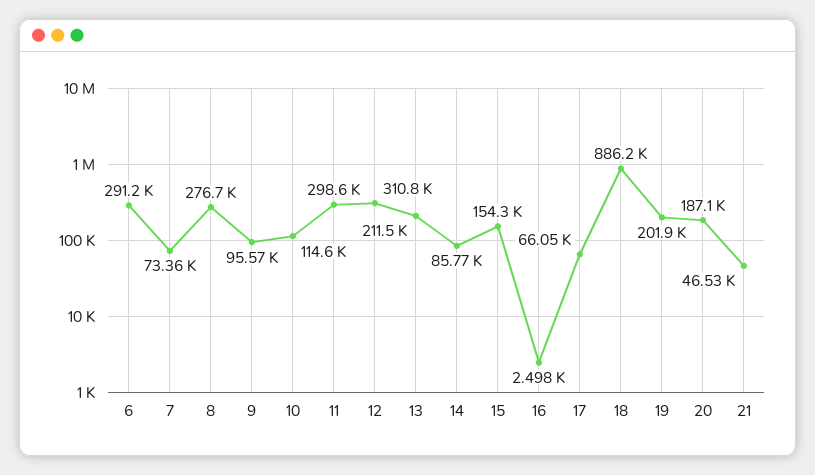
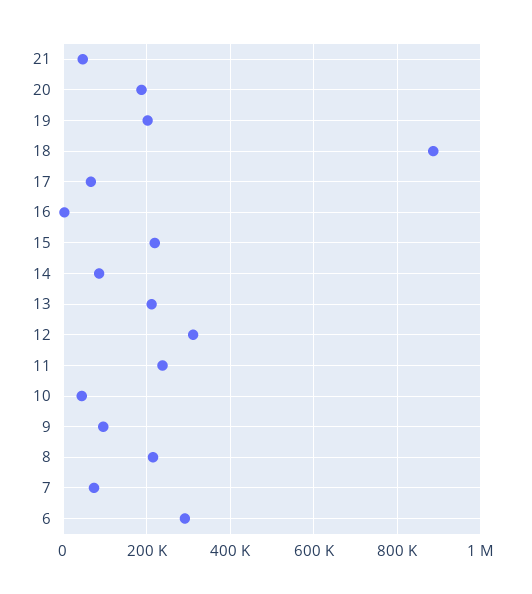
  {
    "6": 291200,
    "7": 73360,
-   "8": 276700,
+   "8": 220000,
    "9": 95570,
-   "10": 114600,
+   "10": 40000,
-   "11": 298600,
+   "11": 240000,
    "12": 310800,
    "13": 211500,
    "14": 85770,
-   "15": 154300,
+   "15": 220000,
    "16": 2498,
    "17": 66050,
    "18": 886200,
    "19": 201900,
    "20": 187100,
    "21": 46530
  }

